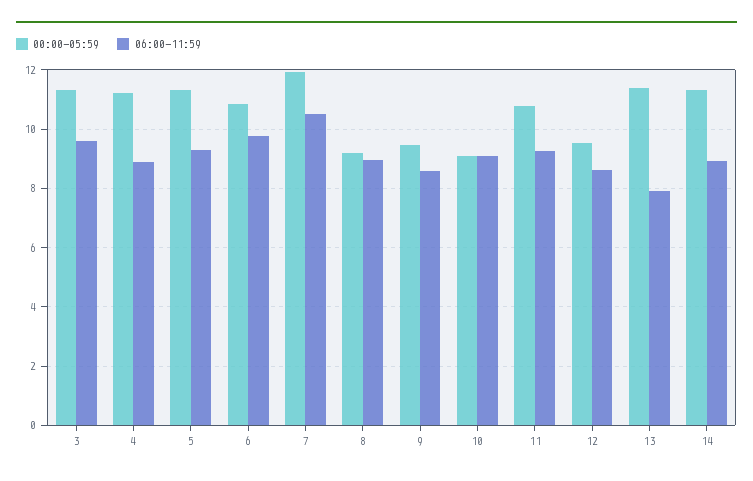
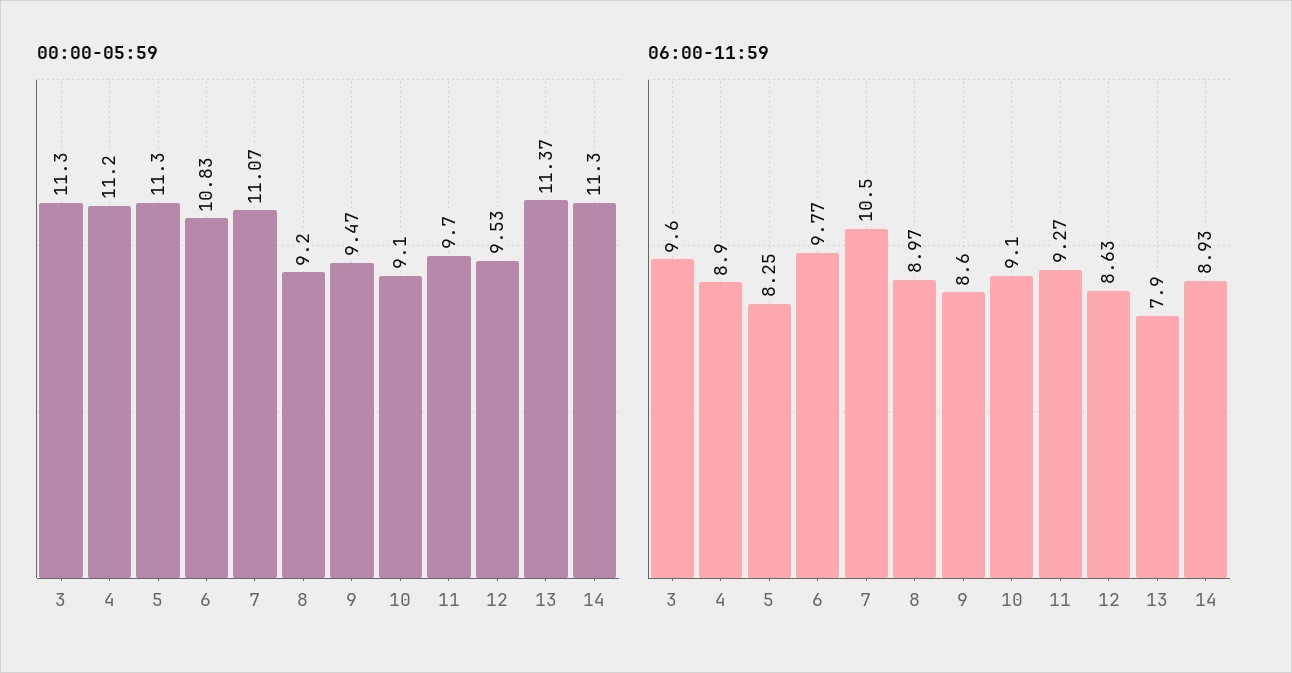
  {
    "00:00-05:59": {
      "3": 11.3,
      "4": 11.2,
      "5": 11.3,
      "6": 10.83,
-     "7": 12,
+     "7": 11.07,
      "8": 9.2,
      "9": 9.47,
      "10": 9.1,
-     "11": 10.75,
+     "11": 9.7,
      "12": 9.53,
      "13": 11.37,
      "14": 11.3
    },
    "06:00-11:59": {
      "3": 9.6,
      "4": 8.9,
-     "5": 9.25,
+     "5": 8.25,
      "6": 9.77,
      "7": 10.5,
      "8": 8.97,
      "9": 8.6,
      "10": 9.1,
      "11": 9.27,
      "12": 8.63,
      "13": 7.9,
      "14": 8.93
    }
  }

